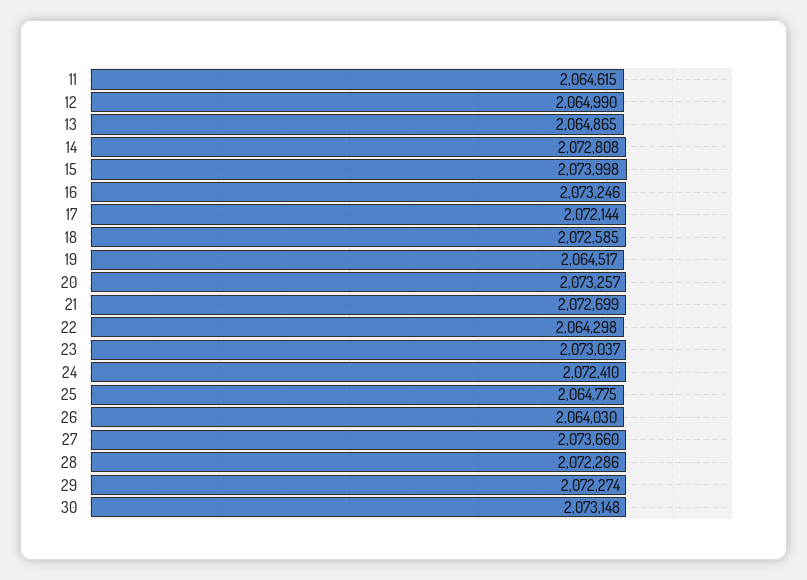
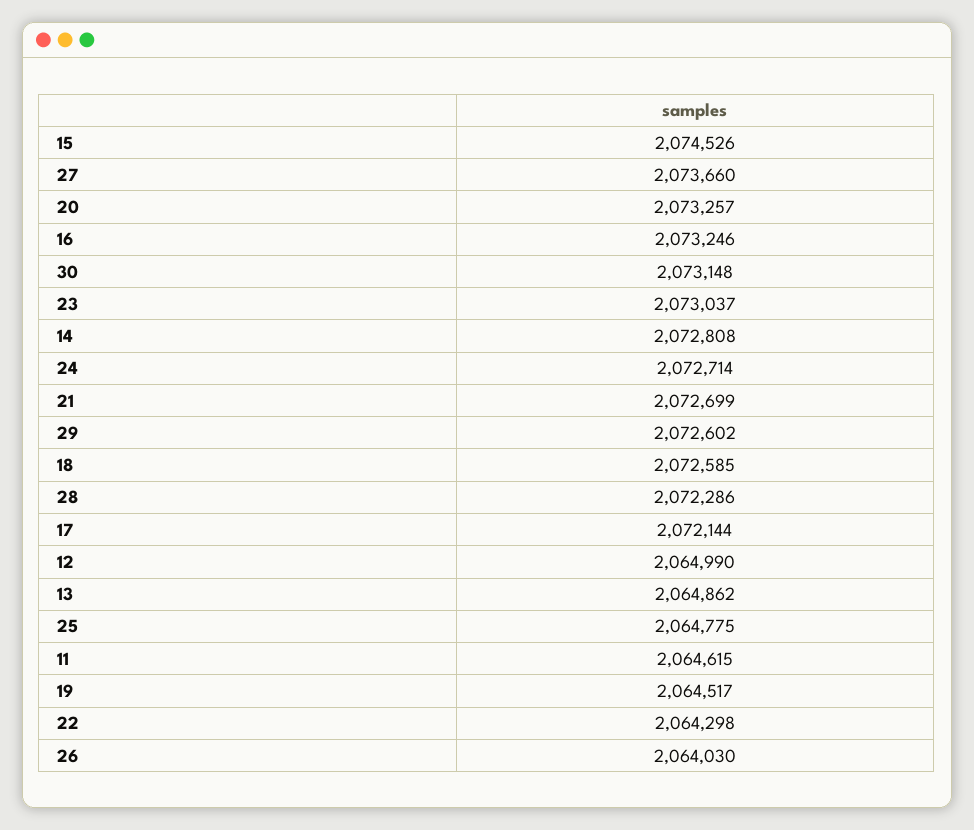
  {
    "11": 2064615,
    "12": 2064990,
-   "13": 2064865,
+   "13": 2064862,
    "14": 2072808,
-   "15": 2073998,
+   "15": 2074526,
    "16": 2073246,
    "17": 2072144,
    "18": 2072585,
    "19": 2064517,
    "20": 2073257,
    "21": 2072699,
    "22": 2064298,
    "23": 2073037,
-   "24": 2072410,
+   "24": 2072714,
    "25": 2064775,
    "26": 2064030,
    "27": 2073660,
    "28": 2072286,
-   "29": 2072274,
+   "29": 2072602,
    "30": 2073148
  }

